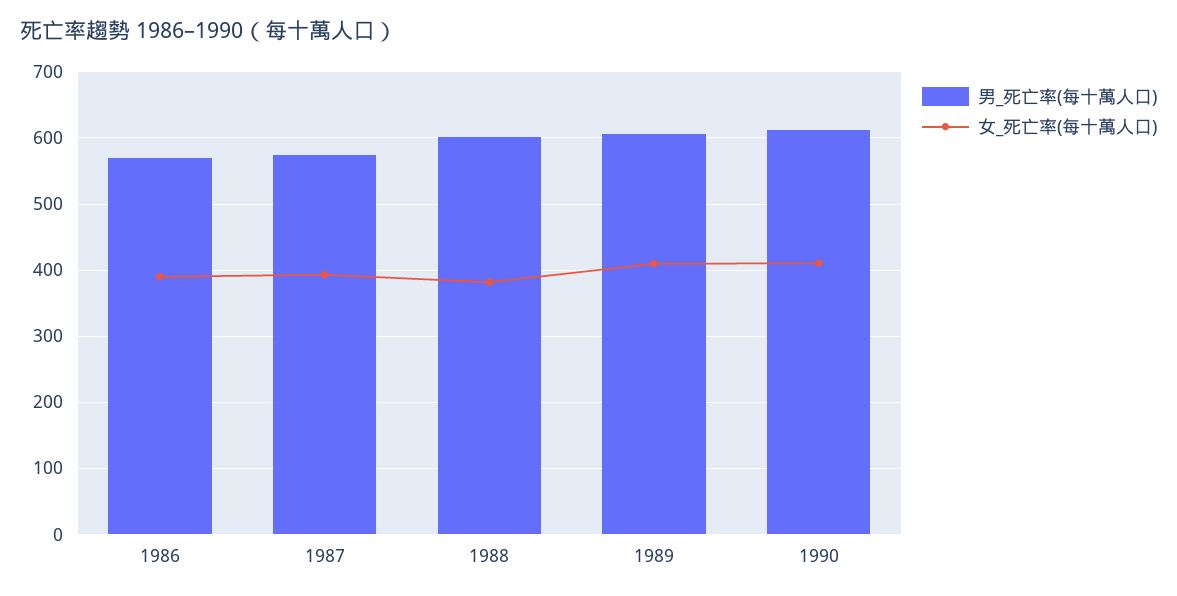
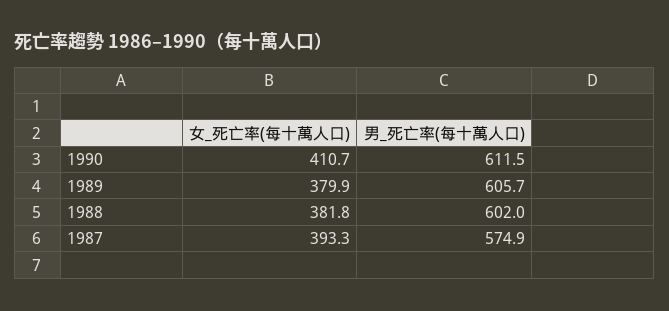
  {
    "男_死亡率(每十萬人口)": {
-     "1986": 570,
      "1987": 574.9,
      "1988": 602,
      "1989": 605.7,
      "1990": 611.5
    },
    "女_死亡率(每十萬人口)": {
-     "1986": 390,
      "1987": 393.3,
      "1988": 381.8,
-     "1989": 410,
+     "1989": 379.9,
      "1990": 410.7
    }
  }

